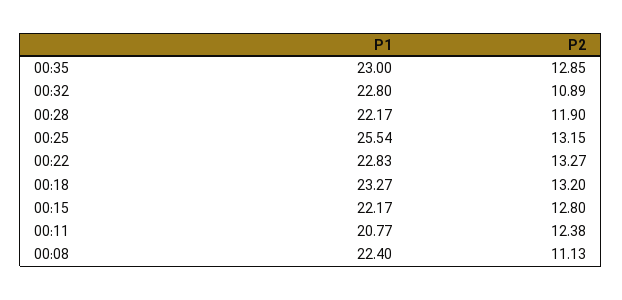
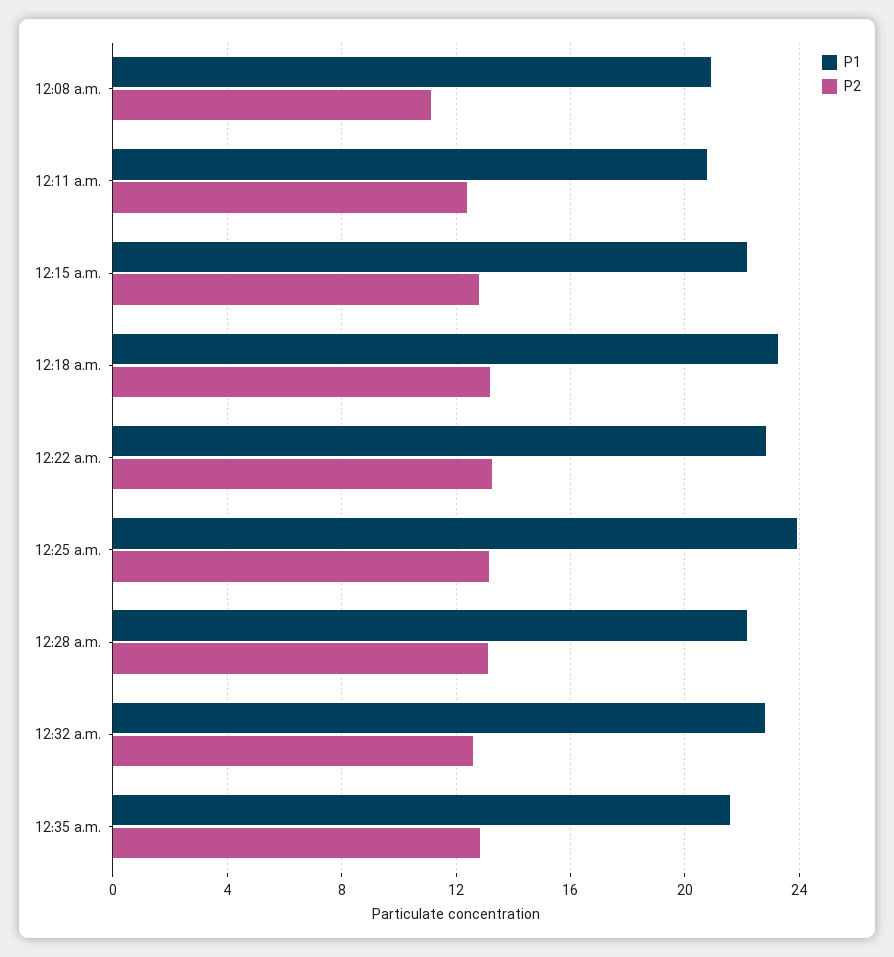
  {
    "P1": {
-     "00:35": 23,
+     "00:35": 21.5,
      "00:32": 22.8,
      "00:28": 22.17,
-     "00:25": 25.54,
+     "00:25": 24,
      "00:22": 22.83,
      "00:18": 23.27,
      "00:15": 22.17,
      "00:11": 20.77,
-     "00:08": 22.4
+     "00:08": 21
    },
    "P2": {
      "00:35": 12.85,
-     "00:32": 10.89,
+     "00:32": 12.5,
-     "00:28": 11.9,
+     "00:28": 13,
      "00:25": 13.15,
      "00:22": 13.27,
      "00:18": 13.2,
      "00:15": 12.8,
      "00:11": 12.38,
      "00:08": 11.13
    }
  }

